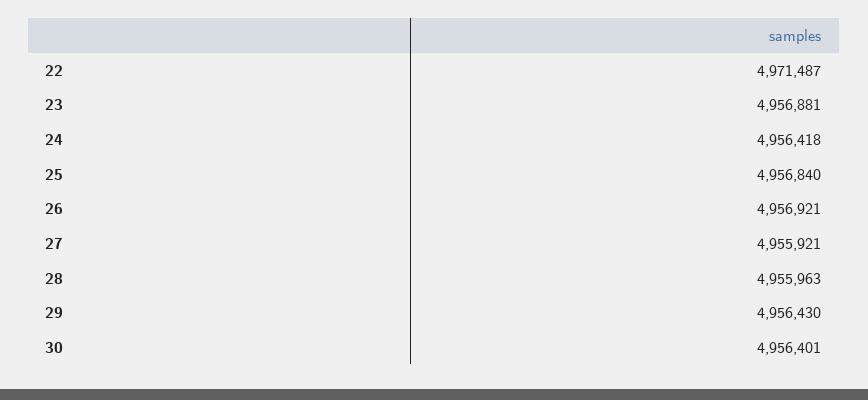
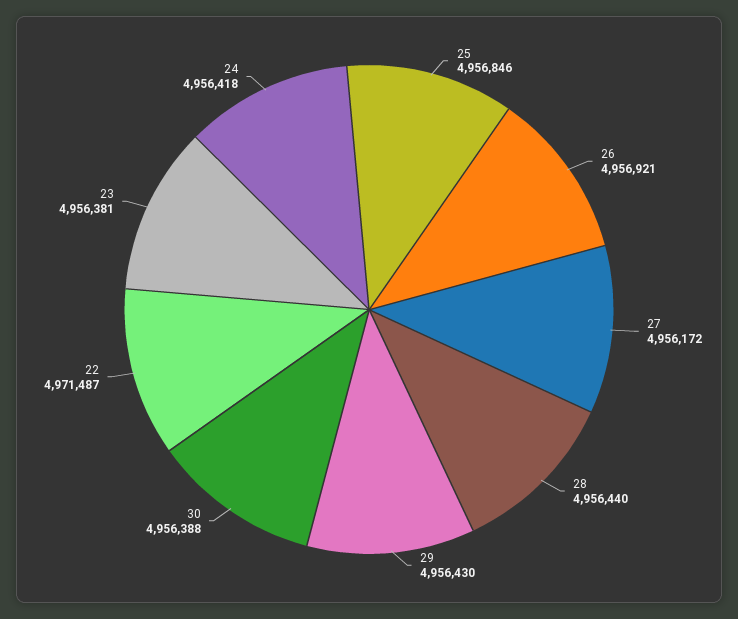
  {
    "22": 4971487,
-   "23": 4956881,
+   "23": 4956381,
    "24": 4956418,
-   "25": 4956840,
+   "25": 4956846,
    "26": 4956921,
-   "27": 4955921,
+   "27": 4956172,
-   "28": 4955963,
+   "28": 4956440,
    "29": 4956430,
-   "30": 4956401
+   "30": 4956388
  }

